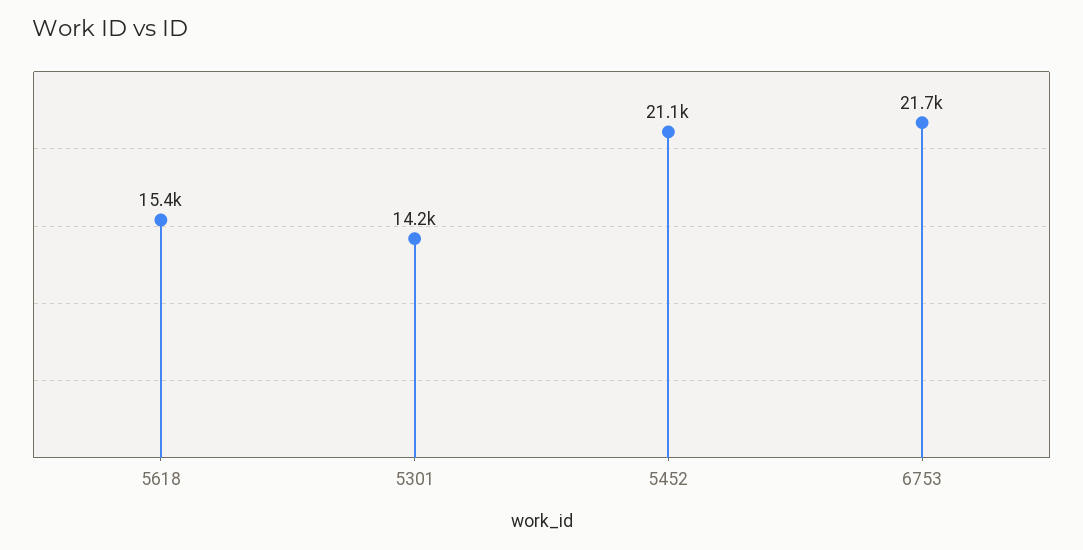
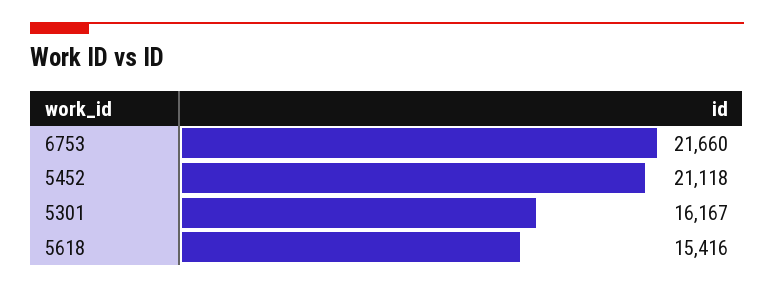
  {
    "5618": 15416,
-   "5301": 14200,
+   "5301": 16167,
    "5452": 21118,
    "6753": 21660
  }

